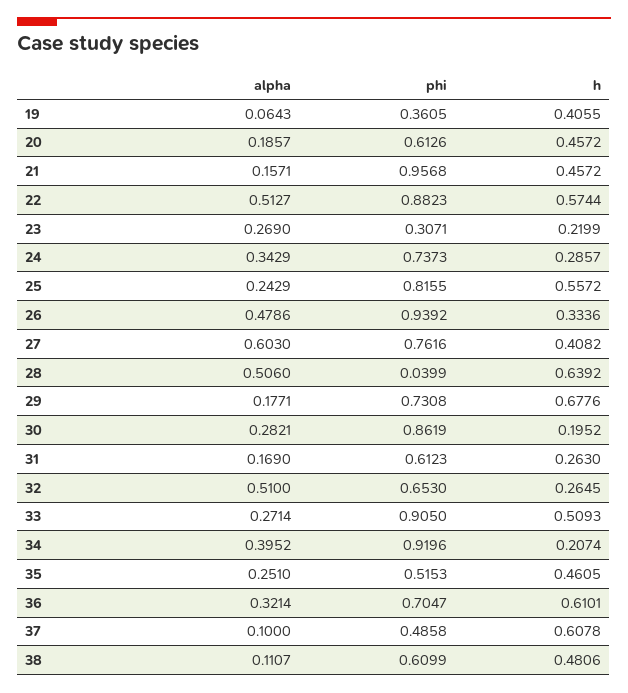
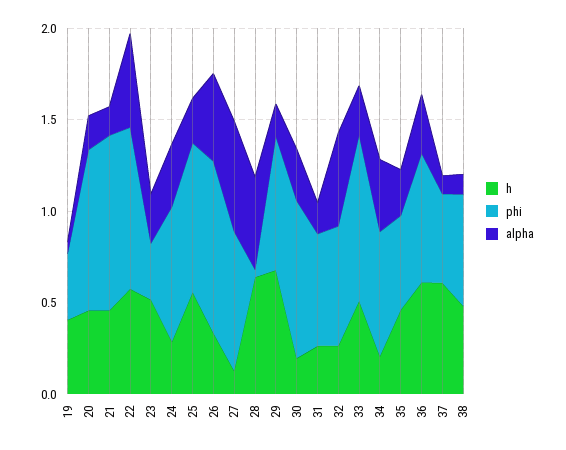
  {
    "alpha": {
      "19": 0.0643,
      "20": 0.1857,
      "21": 0.1571,
      "22": 0.5127,
      "23": 0.269,
      "24": 0.3429,
      "25": 0.2429,
      "26": 0.4786,
      "27": 0.603,
      "28": 0.506,
      "29": 0.1771,
      "30": 0.2821,
      "31": 0.169,
      "32": 0.51,
      "33": 0.2714,
      "34": 0.3952,
      "35": 0.251,
      "36": 0.3214,
      "37": 0.1,
      "38": 0.1107
    },
    "phi": {
      "19": 0.3605,
-     "20": 0.6126,
+     "20": 0.9,
      "21": 0.9568,
      "22": 0.8823,
      "23": 0.3071,
      "24": 0.7373,
      "25": 0.8155,
      "26": 0.9392,
      "27": 0.7616,
      "28": 0.0399,
      "29": 0.7308,
      "30": 0.8619,
      "31": 0.6123,
      "32": 0.653,
      "33": 0.905,
-     "34": 0.9196,
+     "34": 0.7,
      "35": 0.5153,
      "36": 0.7047,
      "37": 0.4858,
      "38": 0.6099
    },
    "h": {
      "19": 0.4055,
      "20": 0.4572,
      "21": 0.4572,
      "22": 0.5744,
-     "23": 0.2199,
+     "23": 0.5,
      "24": 0.2857,
      "25": 0.5572,
      "26": 0.3336,
-     "27": 0.4082,
+     "27": 0.1,
      "28": 0.6392,
      "29": 0.6776,
      "30": 0.1952,
      "31": 0.263,
      "32": 0.2645,
      "33": 0.5093,
      "34": 0.2074,
      "35": 0.4605,
      "36": 0.6101,
      "37": 0.6078,
      "38": 0.4806
    }
  }

